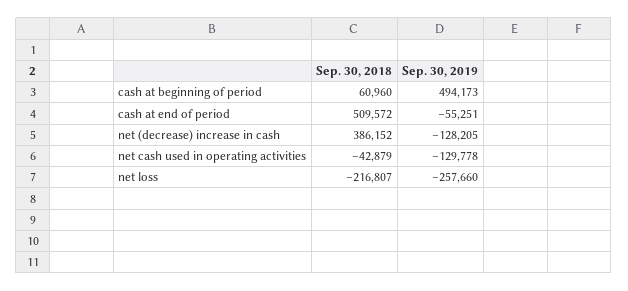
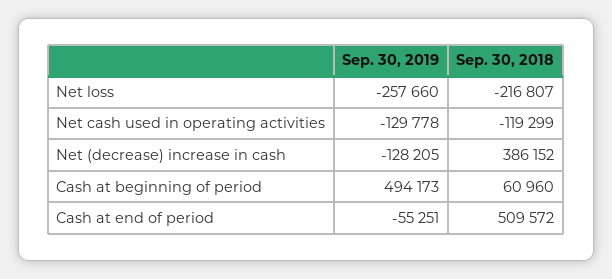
  {
    "Sep. 30, 2018": {
      "cash at beginning of period": 60960,
      "cash at end of period": 509572,
      "net (decrease) increase in cash": 386152,
-     "net cash used in operating activities": -42879,
+     "net cash used in operating activities": -119299,
      "net loss": -216807
    },
    "Sep. 30, 2019": {
      "cash at beginning of period": 494173,
      "cash at end of period": -55251,
      "net (decrease) increase in cash": -128205,
      "net cash used in operating activities": -129778,
      "net loss": -257660
    }
  }

